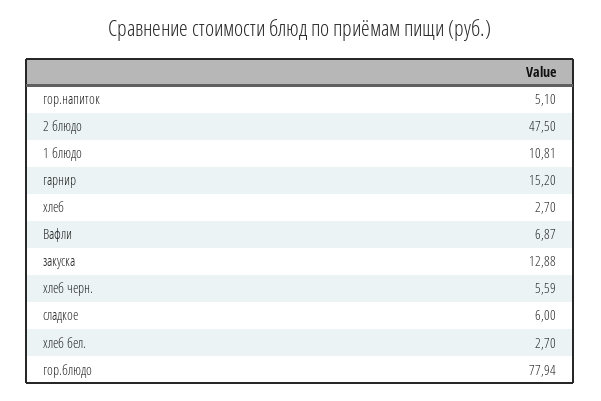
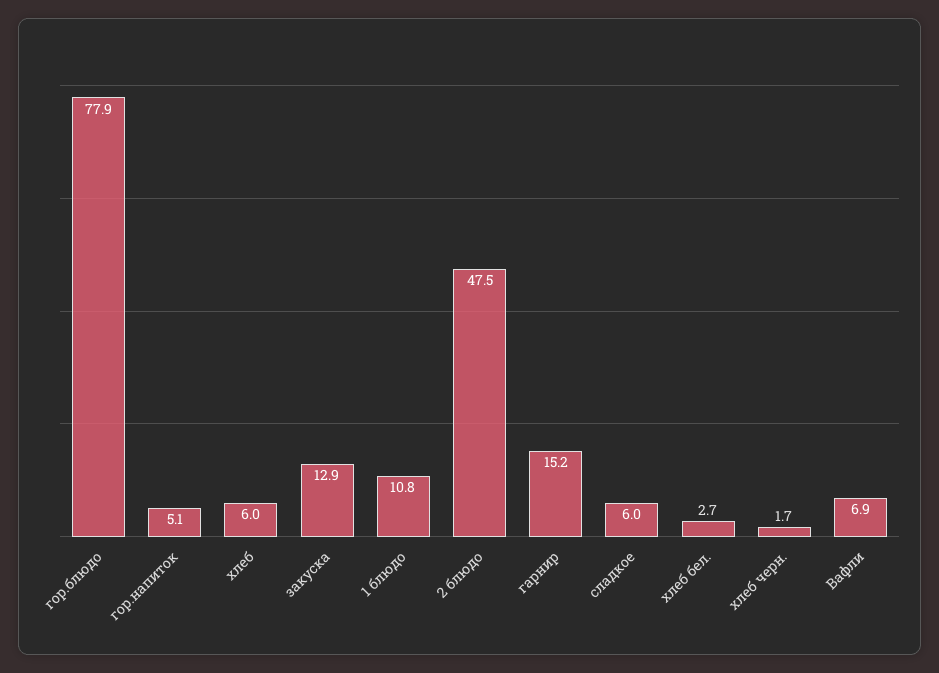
  {
    "гор.напиток": 5.1,
    "2 блюдо": 47.5,
    "1 блюдо": 10.81,
    "гарнир": 15.2,
-   "хлеб": 2.7,
+   "хлеб": 6,
    "Вафли": 6.87,
    "закуска": 12.88,
-   "хлеб черн.": 5.59,
+   "хлеб черн.": 1.7,
    "сладкое": 6,
    "хлеб бел.": 2.7,
    "гор.блюдо": 77.94
  }

